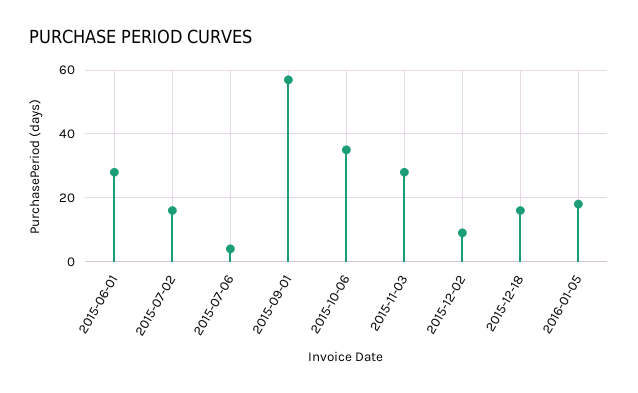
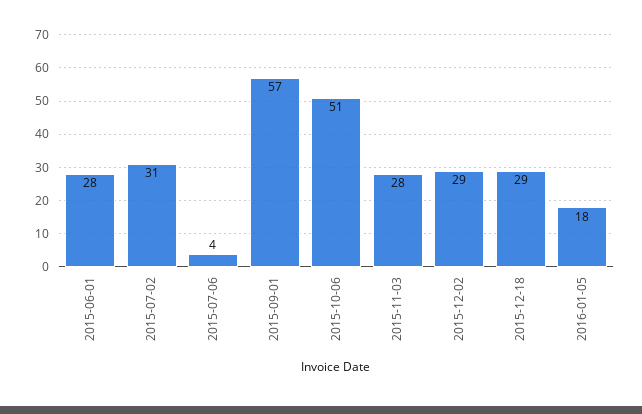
  {
    "2015-06-01": 28,
-   "2015-07-02": 15,
+   "2015-07-02": 31,
    "2015-07-06": 4,
    "2015-09-01": 57,
-   "2015-10-06": 35,
+   "2015-10-06": 51,
    "2015-11-03": 28,
-   "2015-12-02": 10,
+   "2015-12-02": 29,
-   "2015-12-18": 15,
+   "2015-12-18": 29,
    "2016-01-05": 18
  }

